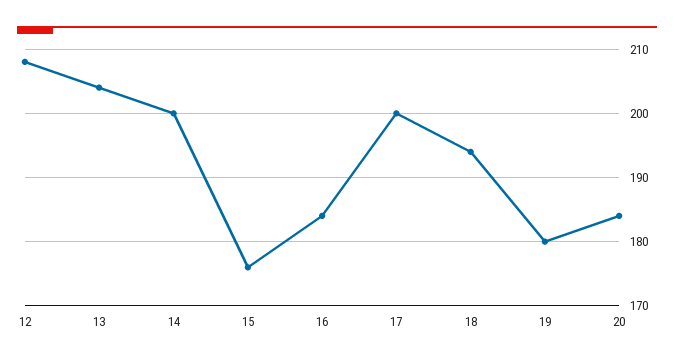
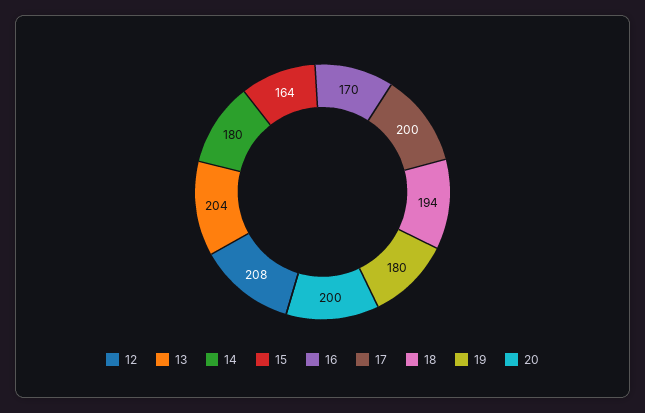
  {
    "12": 208,
    "13": 204,
-   "14": 200,
+   "14": 180,
-   "15": 176,
+   "15": 164,
-   "16": 184,
+   "16": 170,
    "17": 200,
    "18": 194,
    "19": 180,
-   "20": 184
+   "20": 200
  }

